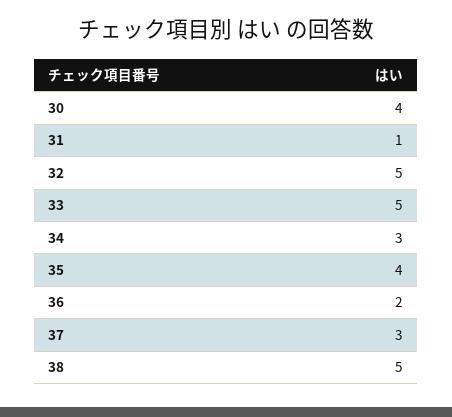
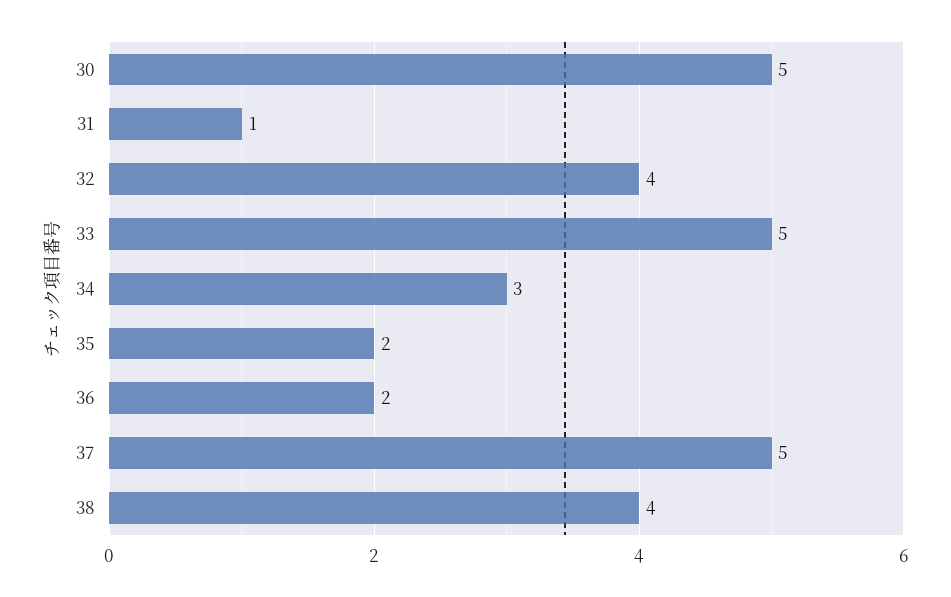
  {
-   "30": 4,
+   "30": 5,
    "31": 1,
-   "32": 5,
+   "32": 4,
    "33": 5,
    "34": 3,
-   "35": 4,
+   "35": 2,
    "36": 2,
-   "37": 3,
+   "37": 5,
-   "38": 5
+   "38": 4
  }

